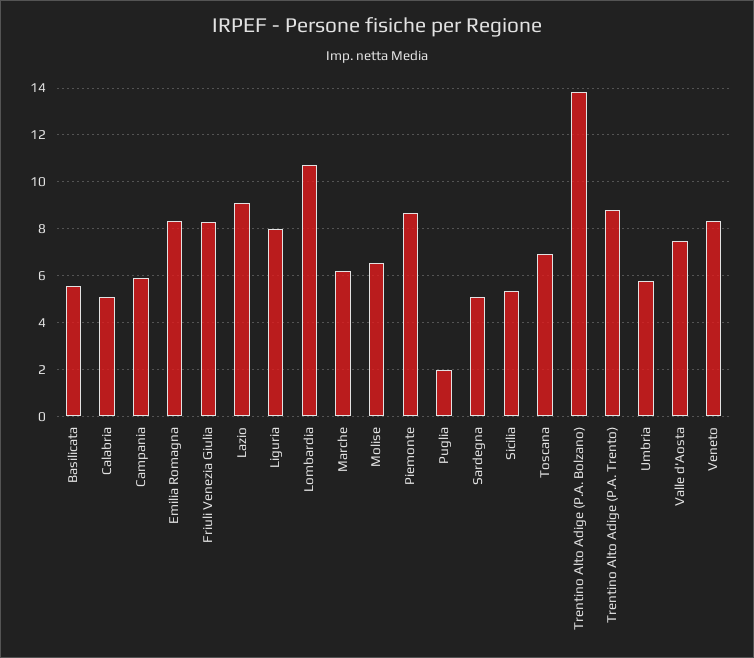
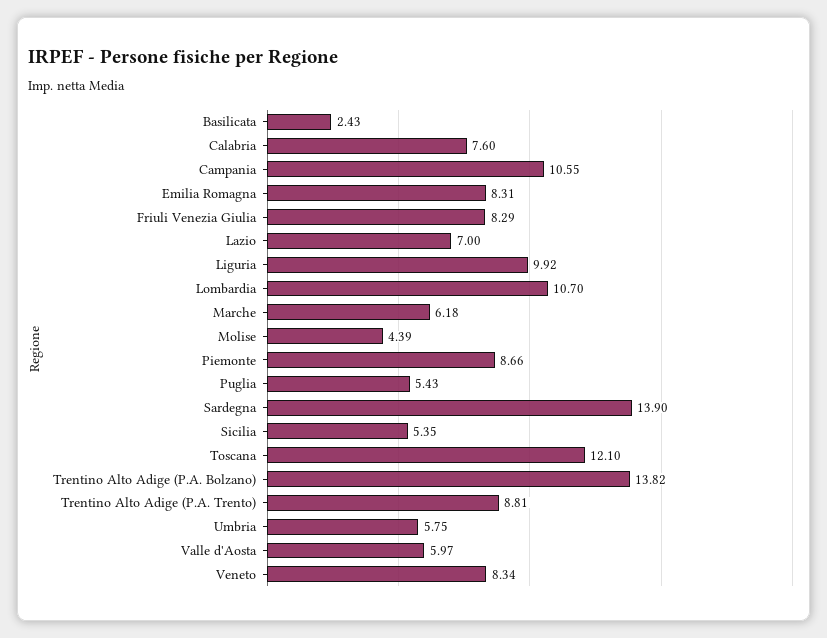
  {
-   "Basilicata": 5.5,
+   "Basilicata": 2.43,
-   "Calabria": 5,
+   "Calabria": 7.6,
-   "Campania": 6,
+   "Campania": 10.55,
    "Emilia Romagna": 8.31,
    "Friuli Venezia Giulia": 8.29,
-   "Lazio": 9,
+   "Lazio": 7,
-   "Liguria": 8,
+   "Liguria": 9.92,
    "Lombardia": 10.7,
    "Marche": 6.18,
-   "Molise": 6.5,
+   "Molise": 4.39,
    "Piemonte": 8.66,
-   "Puglia": 2,
+   "Puglia": 5.43,
-   "Sardegna": 5,
+   "Sardegna": 13.9,
    "Sicilia": 5.35,
-   "Toscana": 7,
+   "Toscana": 12.1,
    "Trentino Alto Adige (P.A. Bolzano)": 13.82,
    "Trentino Alto Adige (P.A. Trento)": 8.81,
    "Umbria": 5.75,
-   "Valle d'Aosta": 7.5,
+   "Valle d'Aosta": 5.97,
    "Veneto": 8.34
  }

